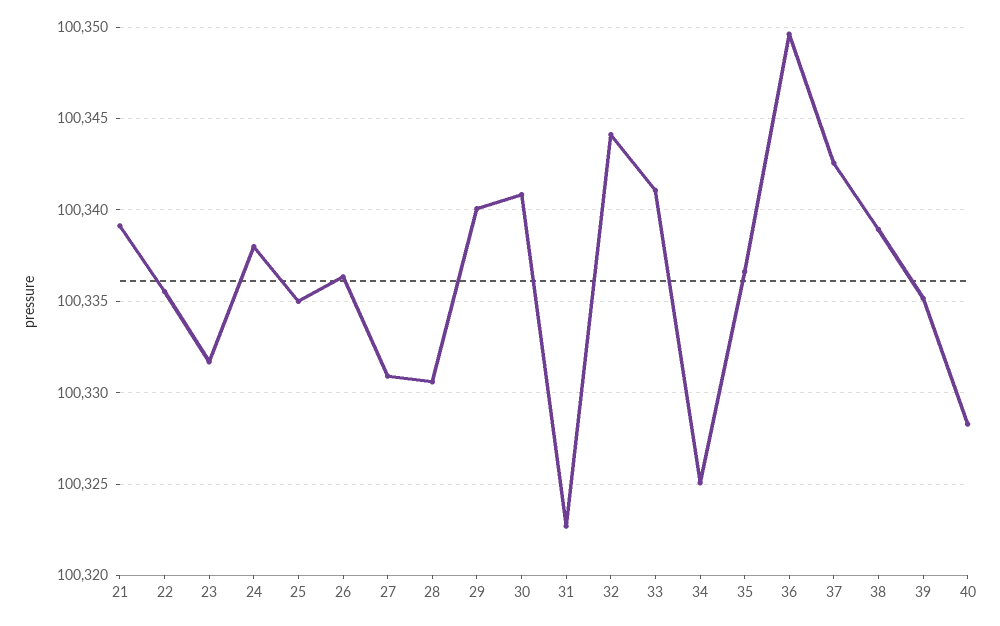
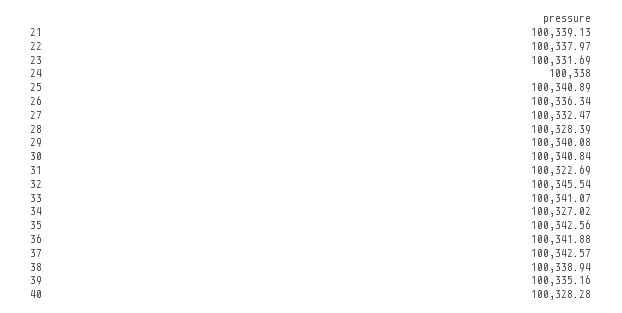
  {
    "21": 100339.13,
-   "22": 100335.5,
+   "22": 100337.97,
    "23": 100331.69,
    "24": 100338,
-   "25": 100335,
+   "25": 100340.89,
    "26": 100336.34,
-   "27": 100331,
+   "27": 100332.47,
-   "28": 100330.5,
+   "28": 100328.39,
    "29": 100340.08,
    "30": 100340.84,
    "31": 100322.69,
-   "32": 100344,
+   "32": 100345.54,
    "33": 100341.07,
-   "34": 100325,
+   "34": 100327.02,
-   "35": 100336.5,
+   "35": 100342.56,
-   "36": 100349.5,
+   "36": 100341.88,
    "37": 100342.57,
    "38": 100338.94,
    "39": 100335.16,
    "40": 100328.28
  }

